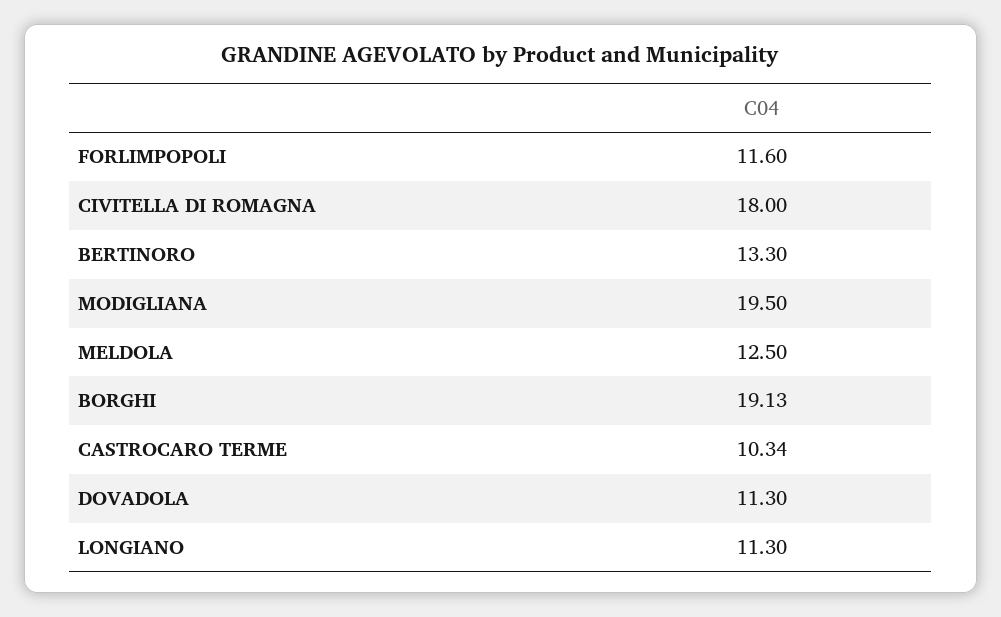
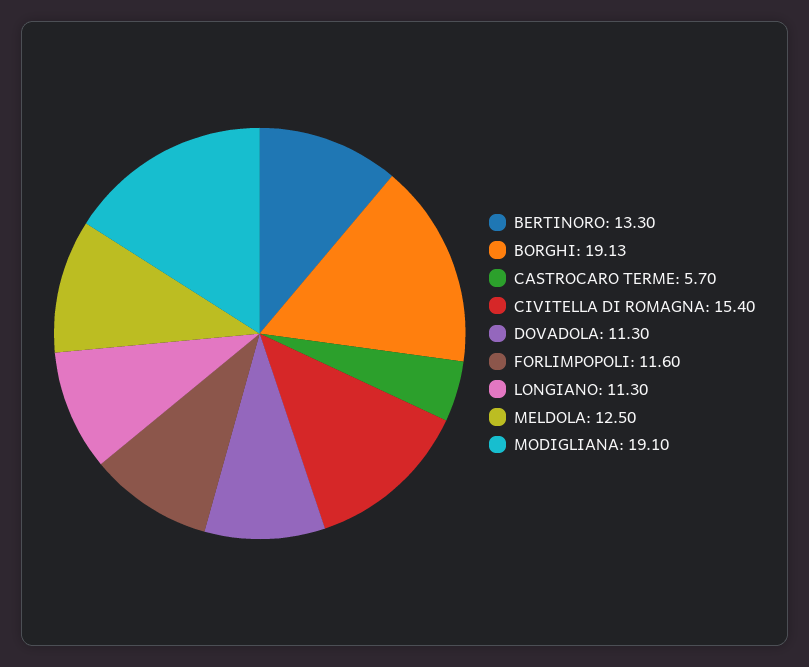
  {
    "FORLIMPOPOLI": 11.6,
-   "CIVITELLA DI ROMAGNA": 18,
+   "CIVITELLA DI ROMAGNA": 15.4,
    "BERTINORO": 13.3,
-   "MODIGLIANA": 19.5,
+   "MODIGLIANA": 19.1,
    "MELDOLA": 12.5,
    "BORGHI": 19.13,
-   "CASTROCARO TERME": 10.34,
+   "CASTROCARO TERME": 5.7,
    "DOVADOLA": 11.3,
    "LONGIANO": 11.3
  }

